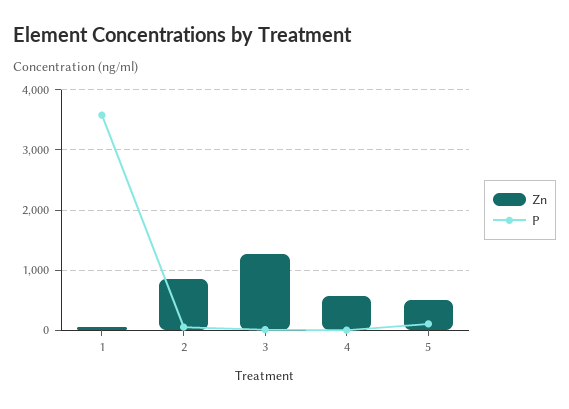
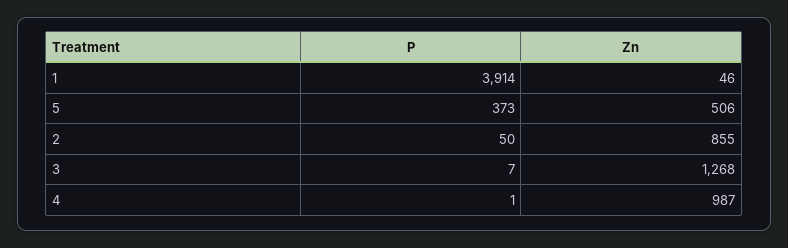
  {
    "Zn": {
      "1": 46,
      "2": 855,
      "3": 1268,
-     "4": 600,
+     "4": 987,
      "5": 506
    },
    "P": {
-     "1": 3600,
+     "1": 3914,
      "2": 50,
      "3": 7,
      "4": 1,
-     "5": 100
+     "5": 373
    }
  }

